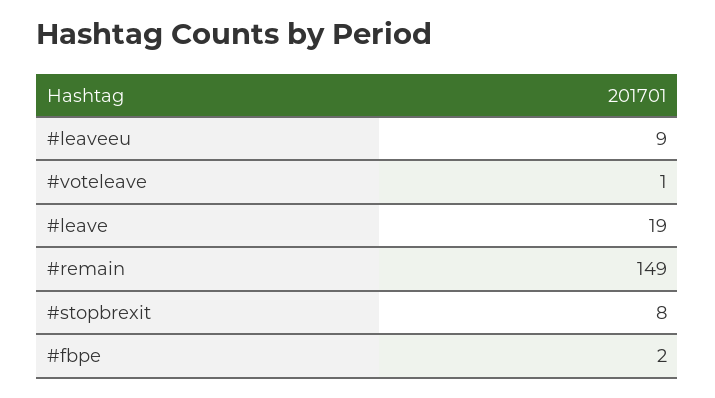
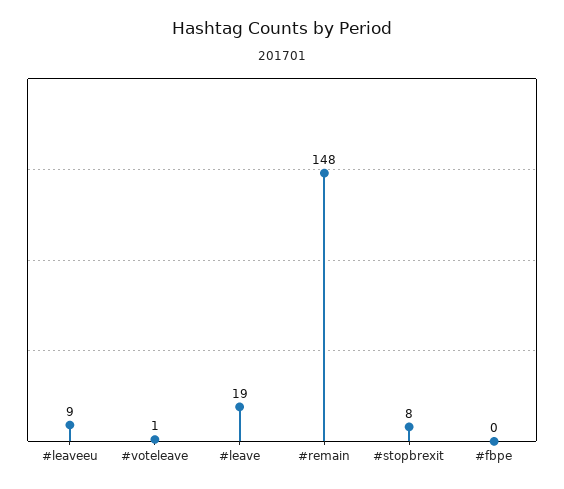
  {
    "#leaveeu": 9,
    "#voteleave": 1,
    "#leave": 19,
-   "#remain": 149,
+   "#remain": 148,
    "#stopbrexit": 8,
-   "#fbpe": 2
+   "#fbpe": 0
  }

